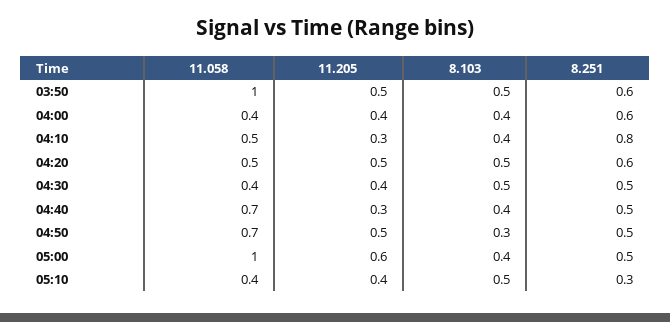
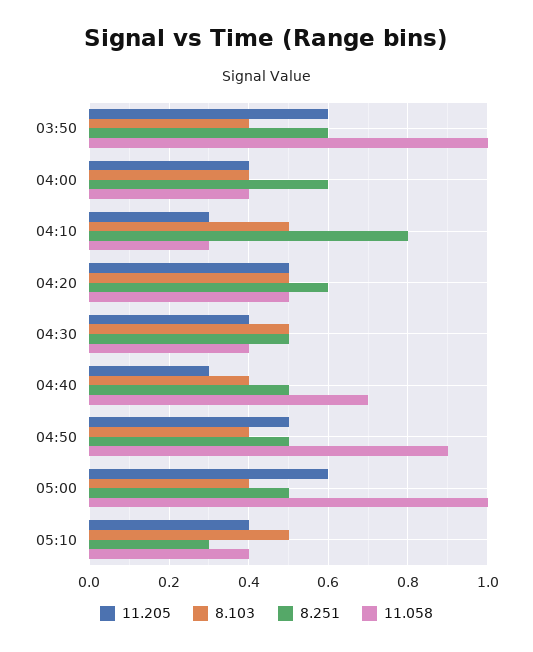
  {
    "11.058": {
      "03:50": 1,
      "04:00": 0.4,
-     "04:10": 0.5,
+     "04:10": 0.3,
      "04:20": 0.5,
      "04:30": 0.4,
      "04:40": 0.7,
-     "04:50": 0.7,
+     "04:50": 0.9,
      "05:00": 1,
      "05:10": 0.4
    },
    "11.205": {
-     "03:50": 0.5,
+     "03:50": 0.6,
      "04:00": 0.4,
      "04:10": 0.3,
      "04:20": 0.5,
      "04:30": 0.4,
      "04:40": 0.3,
      "04:50": 0.5,
      "05:00": 0.6,
      "05:10": 0.4
    },
    "8.103": {
-     "03:50": 0.5,
+     "03:50": 0.4,
      "04:00": 0.4,
-     "04:10": 0.4,
+     "04:10": 0.5,
      "04:20": 0.5,
      "04:30": 0.5,
      "04:40": 0.4,
-     "04:50": 0.3,
+     "04:50": 0.4,
      "05:00": 0.4,
      "05:10": 0.5
    },
    "8.251": {
      "03:50": 0.6,
      "04:00": 0.6,
      "04:10": 0.8,
      "04:20": 0.6,
      "04:30": 0.5,
      "04:40": 0.5,
      "04:50": 0.5,
      "05:00": 0.5,
      "05:10": 0.3
    }
  }

